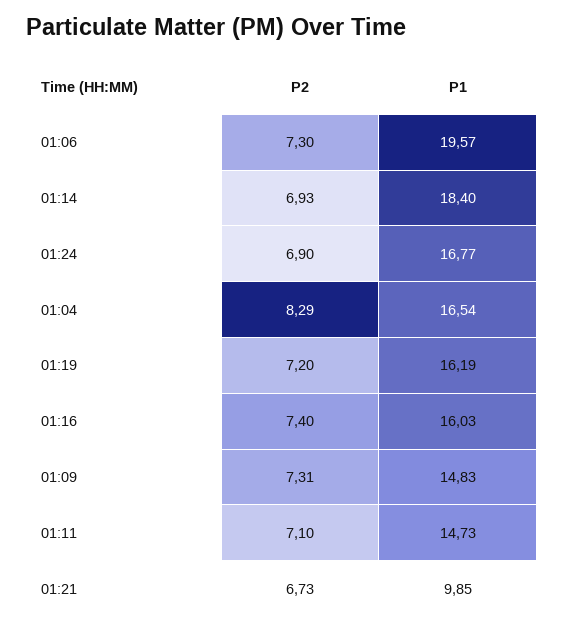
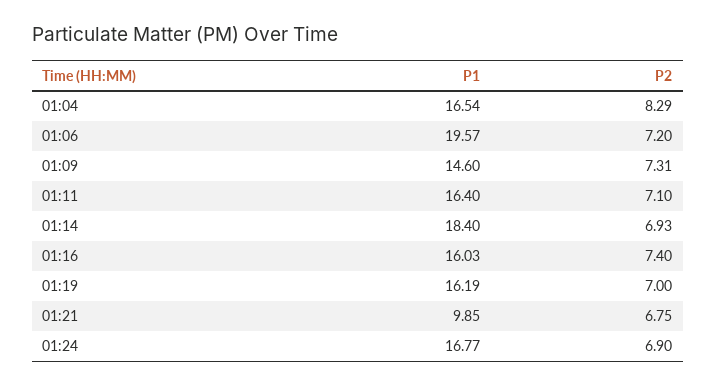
  {
    "P2": {
-     "01:06": 7.3,
+     "01:06": 7.2,
      "01:14": 6.93,
      "01:24": 6.9,
      "01:04": 8.29,
-     "01:19": 7.2,
+     "01:19": 7,
      "01:16": 7.4,
      "01:09": 7.31,
      "01:11": 7.1,
-     "01:21": 6.73
+     "01:21": 6.75
    },
    "P1": {
      "01:06": 19.57,
      "01:14": 18.4,
      "01:24": 16.77,
      "01:04": 16.54,
      "01:19": 16.19,
      "01:16": 16.03,
-     "01:09": 14.83,
+     "01:09": 14.6,
-     "01:11": 14.73,
+     "01:11": 16.4,
      "01:21": 9.85
    }
  }

